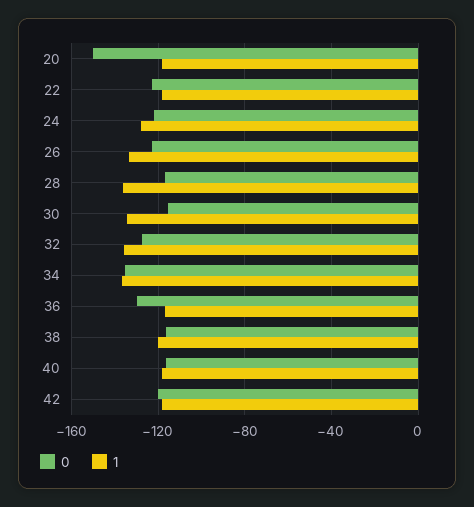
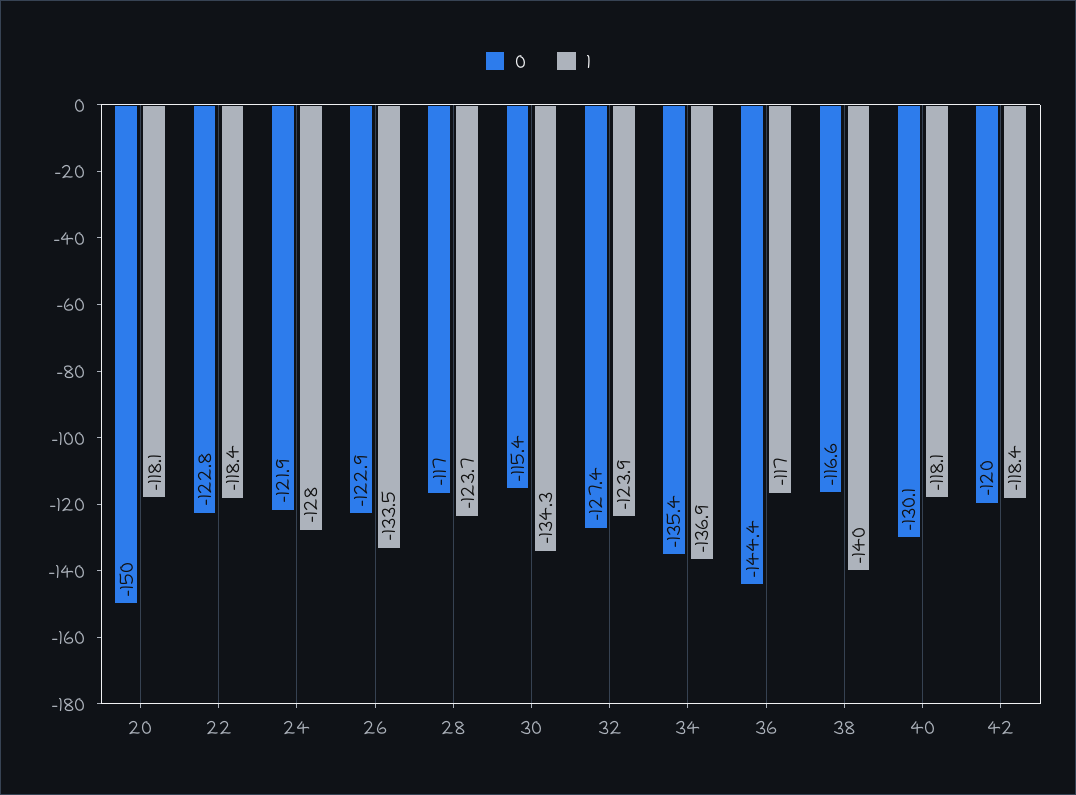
  {
    "0": {
      "20": -150,
      "22": -122.8,
      "24": -121.9,
      "26": -122.9,
      "28": -117,
      "30": -115.4,
      "32": -127.4,
      "34": -135.4,
-     "36": -130,
+     "36": -144.4,
      "38": -116.6,
-     "40": -115,
+     "40": -130.1,
      "42": -120
    },
    "1": {
      "20": -118.1,
      "22": -118.4,
      "24": -128,
      "26": -133.5,
-     "28": -135,
+     "28": -123.7,
      "30": -134.3,
-     "32": -135,
+     "32": -123.9,
      "34": -136.9,
      "36": -117,
-     "38": -120,
+     "38": -140,
      "40": -118.1,
      "42": -118.4
    }
  }

